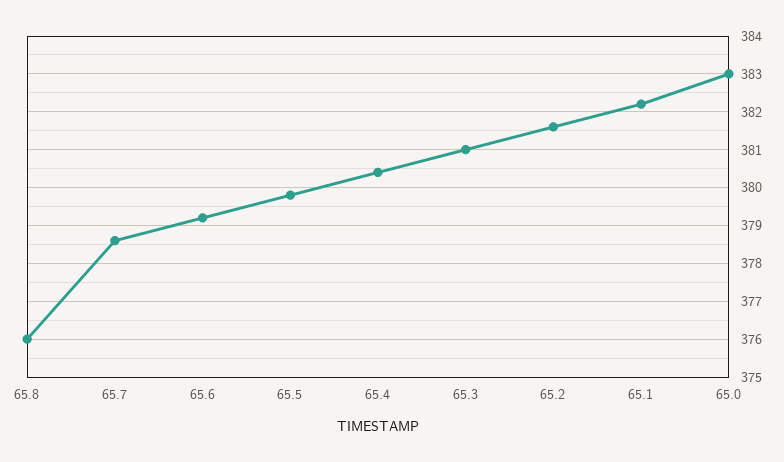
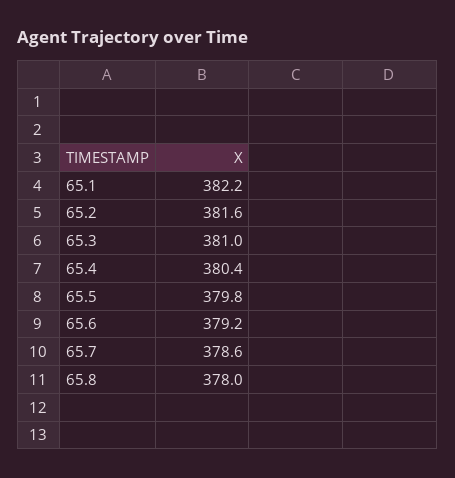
  {
-   "65.8": 376,
+   "65.8": 378,
    "65.7": 378.6,
    "65.6": 379.2,
    "65.5": 379.8,
    "65.4": 380.4,
    "65.3": 381,
    "65.2": 381.6,
-   "65.1": 382.2,
+   "65.1": 382.2
-   "65.0": 383
  }

